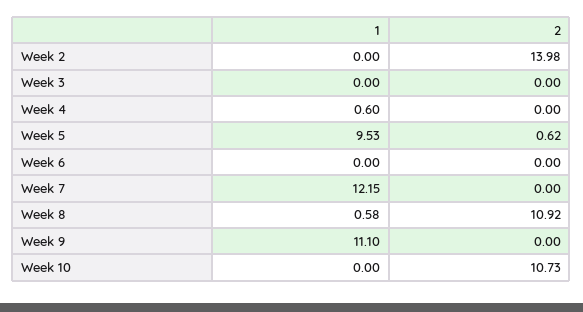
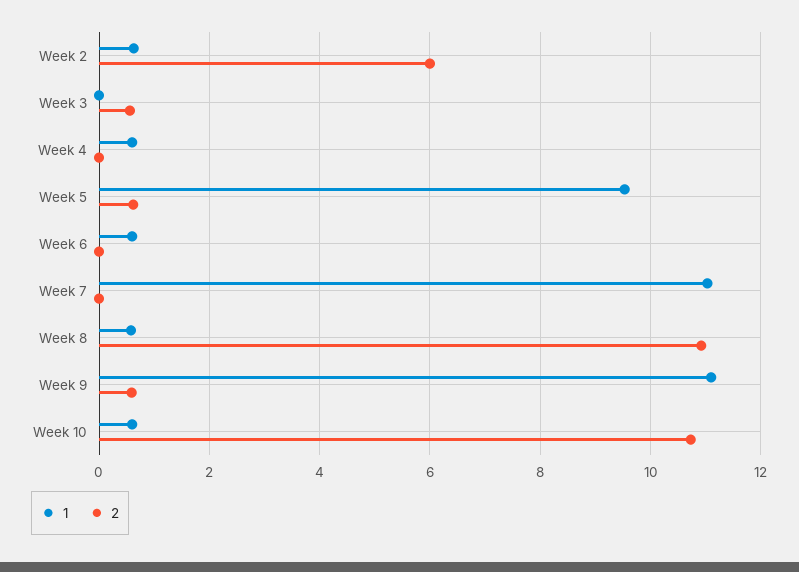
  {
    "1": {
-     "Week 2": 0,
+     "Week 2": 0.6,
      "Week 3": 0,
      "Week 4": 0.6,
      "Week 5": 9.53,
-     "Week 6": 0,
+     "Week 6": 0.6,
-     "Week 7": 12.15,
+     "Week 7": 11,
      "Week 8": 0.58,
      "Week 9": 11.1,
-     "Week 10": 0
+     "Week 10": 0.6
    },
    "2": {
-     "Week 2": 13.98,
+     "Week 2": 6,
-     "Week 3": 0,
+     "Week 3": 0.6,
      "Week 4": 0,
      "Week 5": 0.62,
      "Week 6": 0,
      "Week 7": 0,
      "Week 8": 10.92,
-     "Week 9": 0,
+     "Week 9": 0.6,
      "Week 10": 10.73
    }
  }

